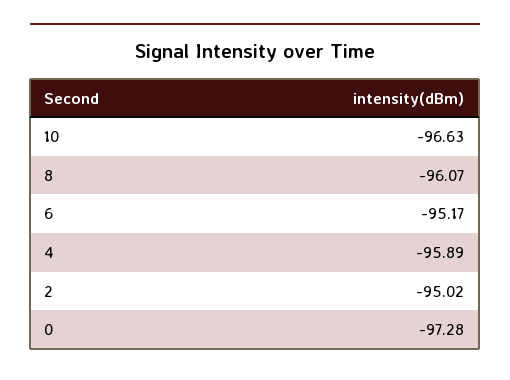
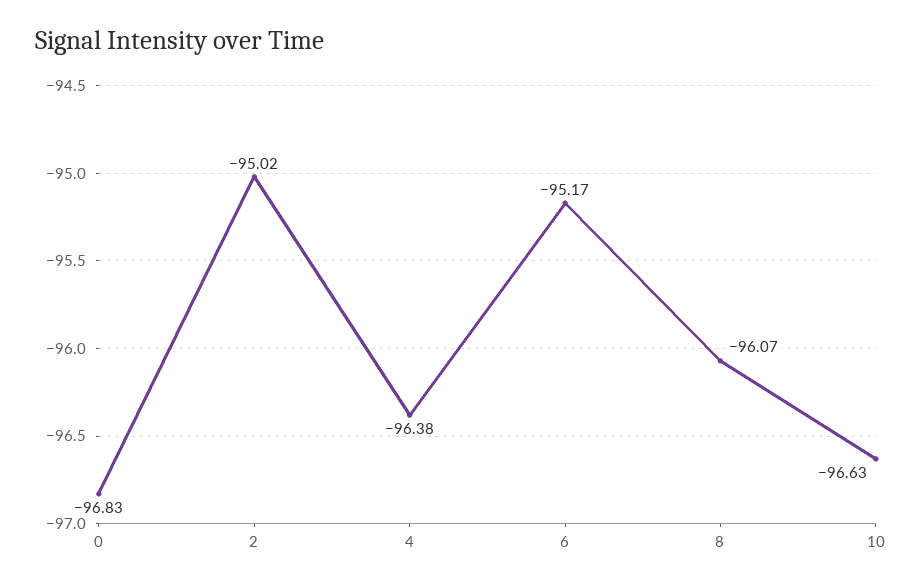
  {
    "10": -96.63,
    "8": -96.07,
    "6": -95.17,
-   "4": -95.89,
+   "4": -96.38,
    "2": -95.02,
-   "0": -97.28
+   "0": -96.83
  }

